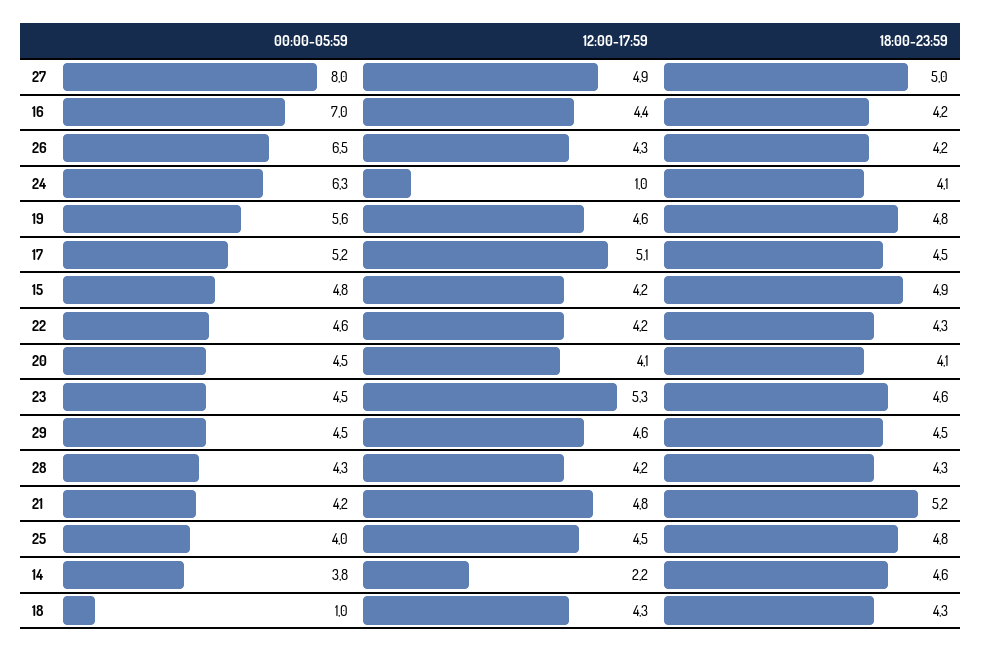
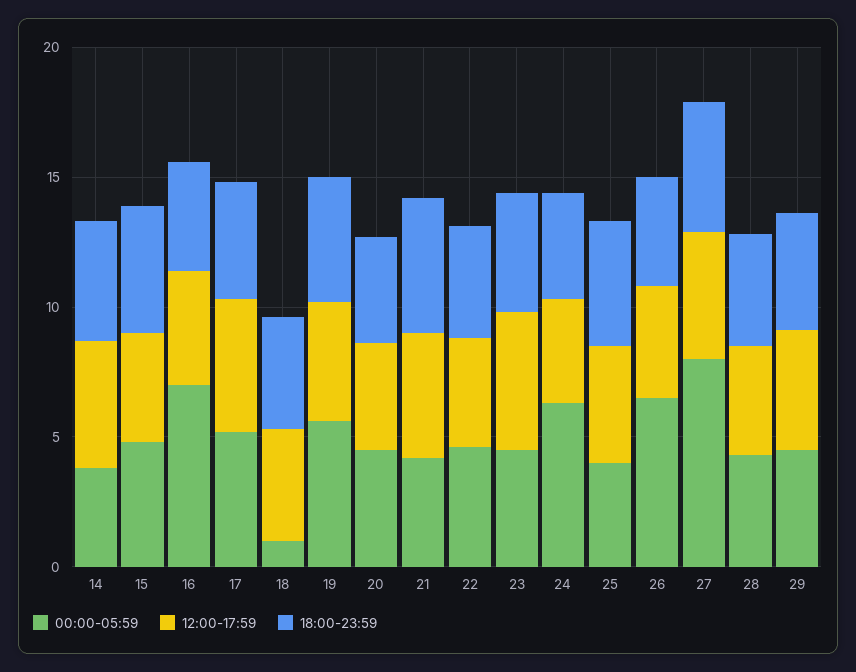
  {
    "00:00-05:59": {
      "27": 8,
      "16": 7,
      "26": 6.5,
      "24": 6.3,
      "19": 5.6,
      "17": 5.2,
      "15": 4.8,
      "22": 4.6,
      "20": 4.5,
      "23": 4.5,
      "29": 4.5,
      "28": 4.3,
      "21": 4.2,
      "25": 4,
      "14": 3.8,
      "18": 1
    },
    "12:00-17:59": {
      "27": 4.9,
      "16": 4.4,
      "26": 4.3,
-     "24": 1,
+     "24": 4,
      "19": 4.6,
      "17": 5.1,
      "15": 4.2,
      "22": 4.2,
      "20": 4.1,
      "23": 5.3,
      "29": 4.6,
      "28": 4.2,
      "21": 4.8,
      "25": 4.5,
-     "14": 2.2,
+     "14": 5,
      "18": 4.3
    },
    "18:00-23:59": {
      "27": 5,
      "16": 4.2,
      "26": 4.2,
      "24": 4.1,
      "19": 4.8,
      "17": 4.5,
      "15": 4.9,
      "22": 4.3,
      "20": 4.1,
      "23": 4.6,
      "29": 4.5,
      "28": 4.3,
      "21": 5.2,
      "25": 4.8,
      "14": 4.6,
      "18": 4.3
    }
  }

